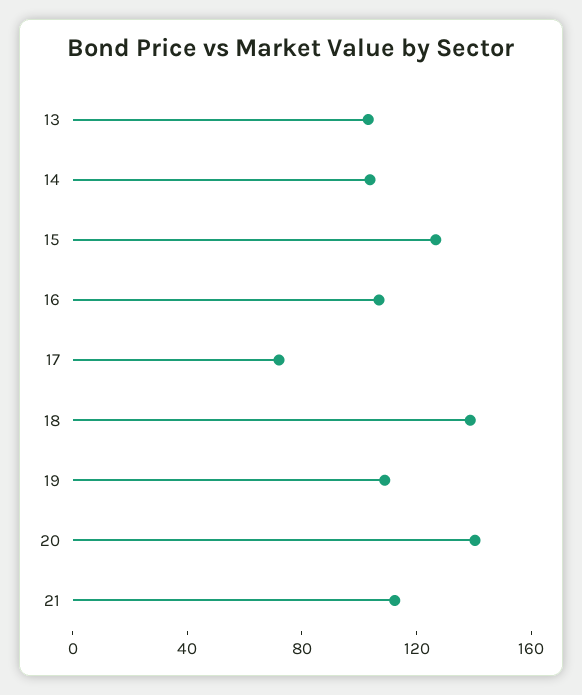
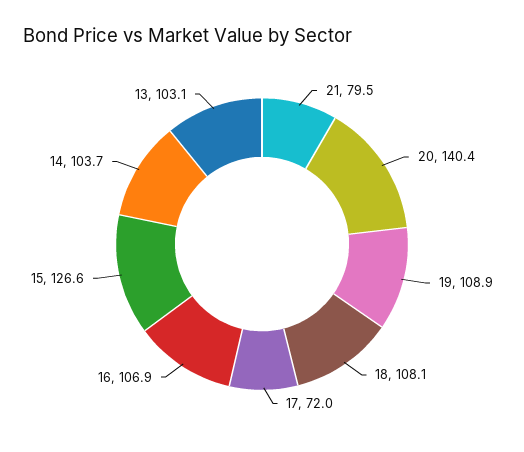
  {
    "13": 103.1,
    "14": 103.7,
    "15": 126.6,
    "16": 106.9,
    "17": 72,
-   "18": 140,
+   "18": 108.1,
    "19": 108.9,
    "20": 140.4,
-   "21": 110
+   "21": 79.5
  }

